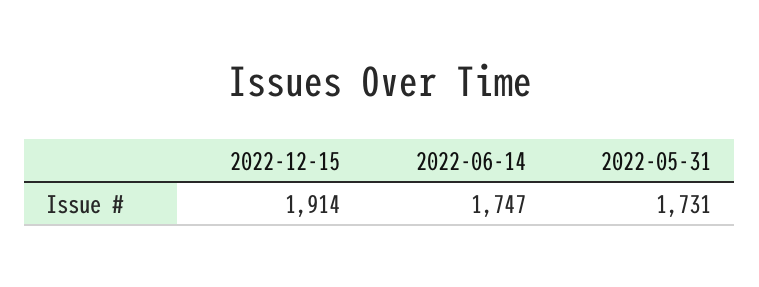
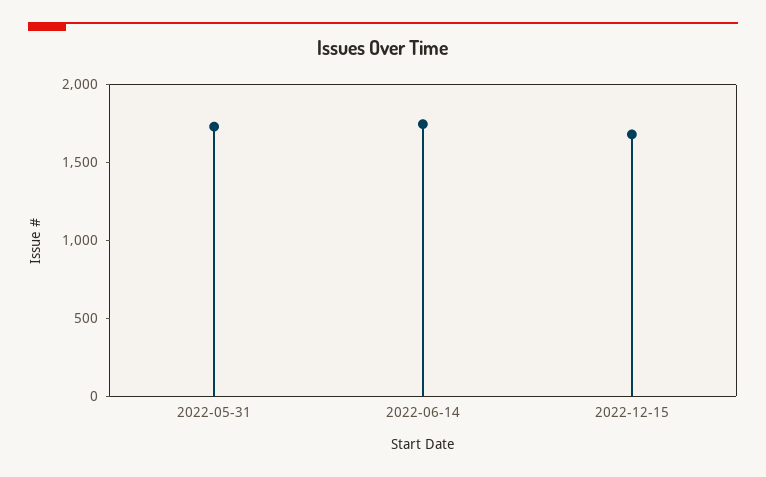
  {
-   "2022-12-15": 1914,
+   "2022-12-15": 1700,
    "2022-06-14": 1747,
    "2022-05-31": 1731
  }

